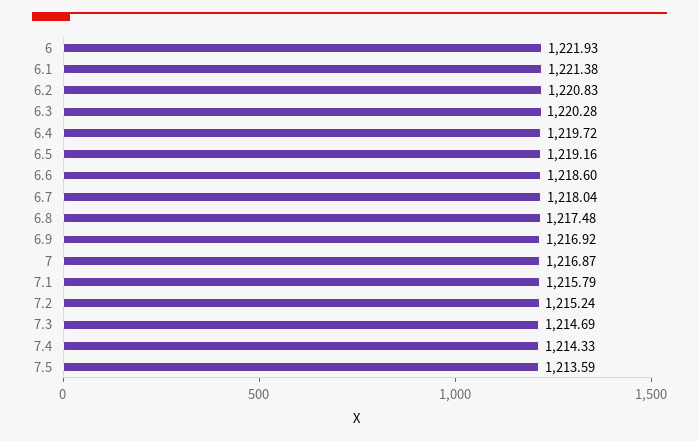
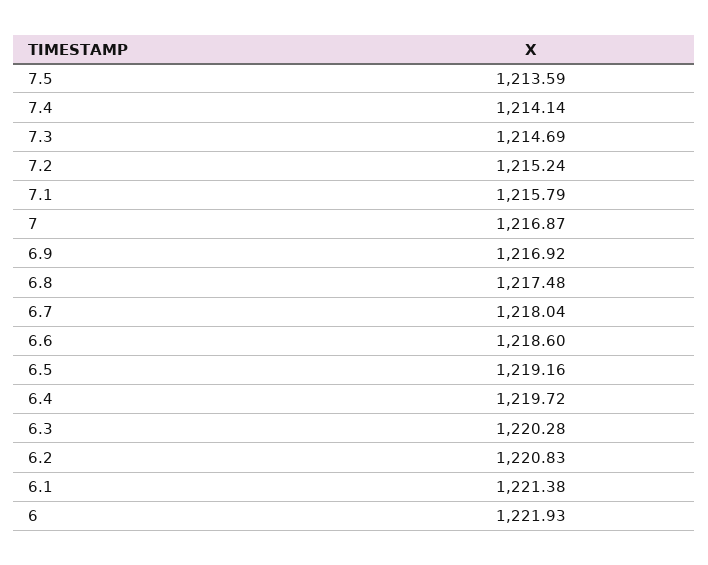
  {
    "6": 1221.93,
    "6.1": 1221.38,
    "6.2": 1220.83,
    "6.3": 1220.28,
    "6.4": 1219.72,
    "6.5": 1219.16,
    "6.6": 1218.6,
    "6.7": 1218.04,
    "6.8": 1217.48,
    "6.9": 1216.92,
    "7": 1216.87,
    "7.1": 1215.79,
    "7.2": 1215.24,
    "7.3": 1214.69,
-   "7.4": 1214.33,
+   "7.4": 1214.14,
    "7.5": 1213.59
  }

